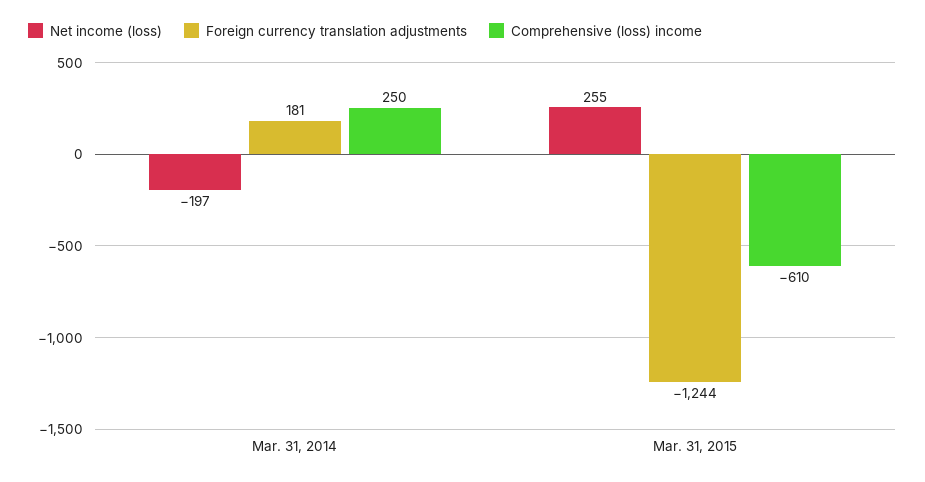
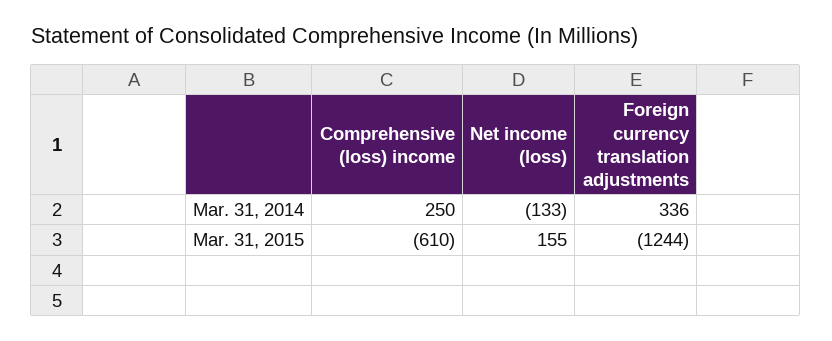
  {
    "Net income (loss)": {
-     "Mar. 31, 2014": -197,
+     "Mar. 31, 2014": -133,
-     "Mar. 31, 2015": 255
+     "Mar. 31, 2015": 155
    },
    "Foreign currency translation adjustments": {
-     "Mar. 31, 2014": 181,
+     "Mar. 31, 2014": 336,
      "Mar. 31, 2015": -1244
    },
    "Comprehensive (loss) income": {
      "Mar. 31, 2014": 250,
      "Mar. 31, 2015": -610
    }
  }

